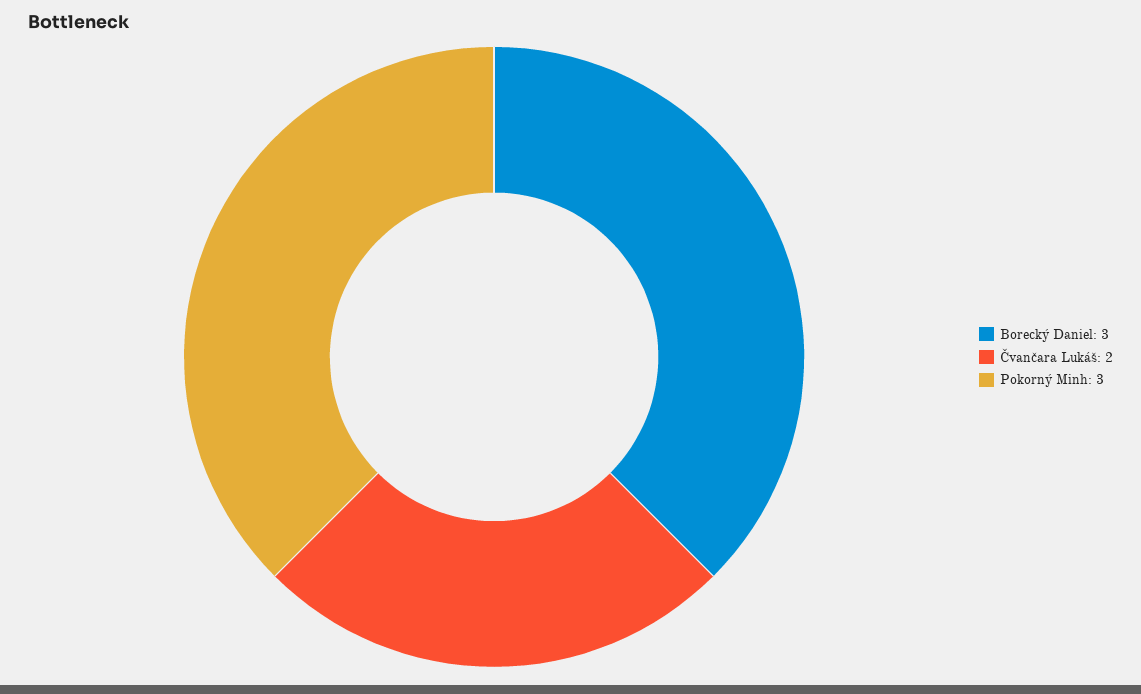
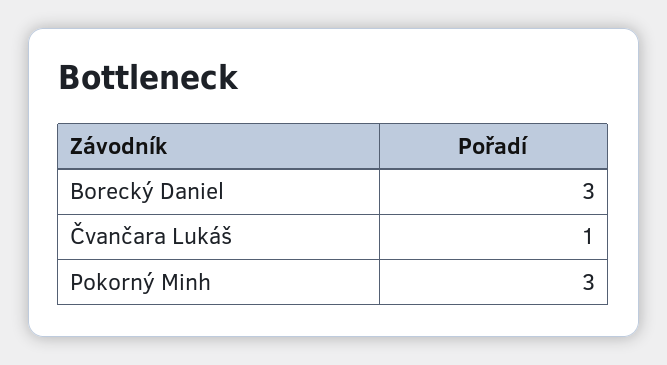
  {
    "Borecký Daniel": 3,
-   "Čvančara Lukáš": 2,
+   "Čvančara Lukáš": 1,
    "Pokorný Minh": 3
  }

